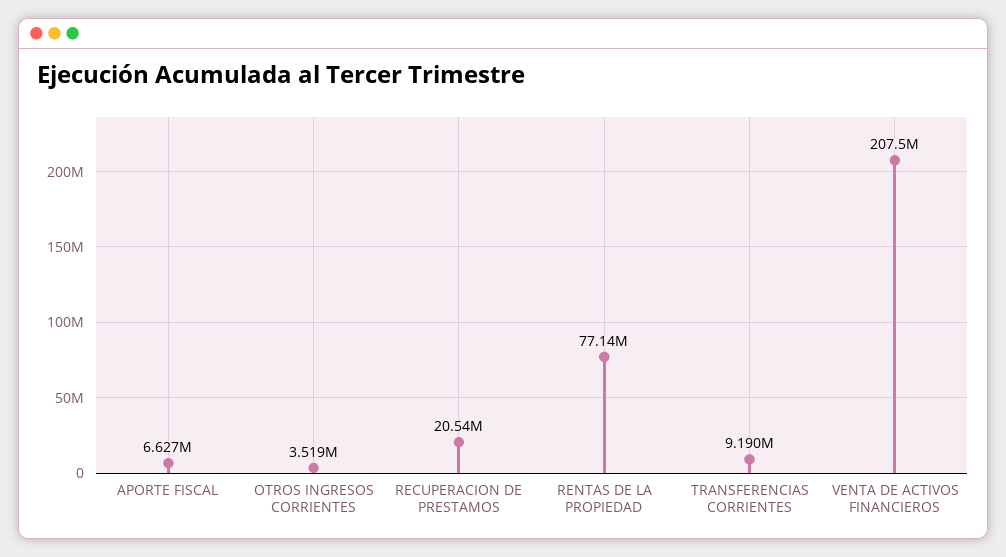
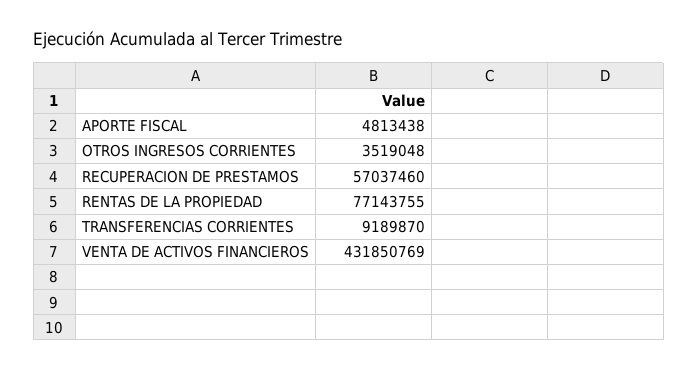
  {
-   "APORTE FISCAL": 6627000,
+   "APORTE FISCAL": 4813438,
    "OTROS INGRESOS CORRIENTES": 3519048,
-   "RECUPERACION DE PRESTAMOS": 20540000,
+   "RECUPERACION DE PRESTAMOS": 57037460,
    "RENTAS DE LA PROPIEDAD": 77143755,
    "TRANSFERENCIAS CORRIENTES": 9189870,
-   "VENTA DE ACTIVOS FINANCIEROS": 207500000
+   "VENTA DE ACTIVOS FINANCIEROS": 431850769
  }

